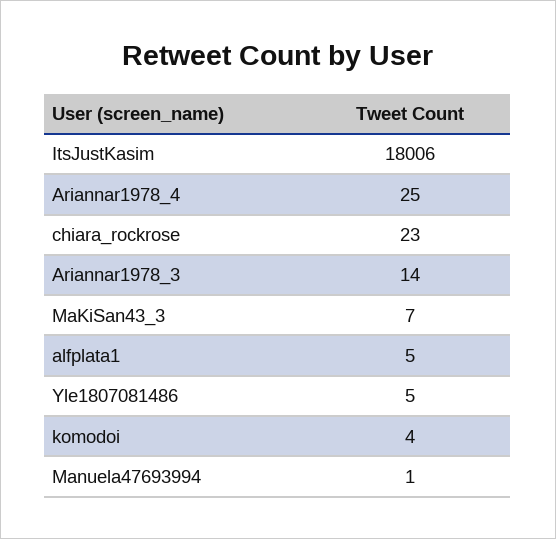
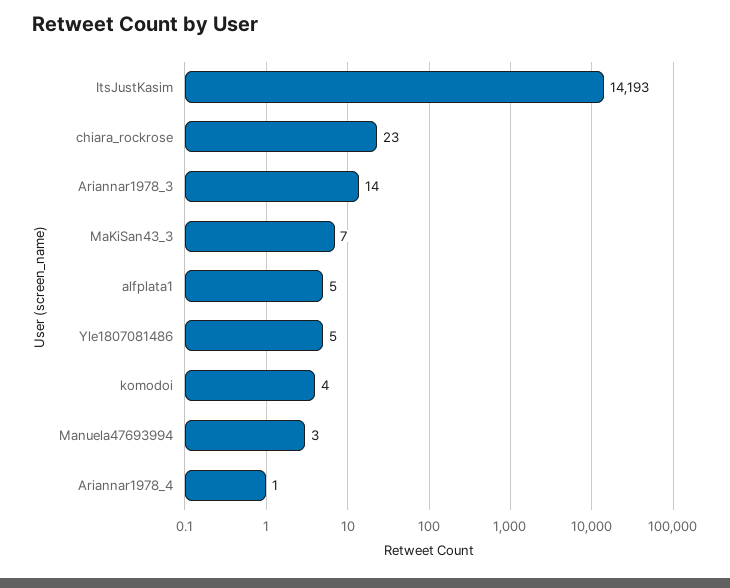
  {
-   "ItsJustKasim": 18006,
+   "ItsJustKasim": 14193,
-   "Ariannar1978_4": 25,
+   "Ariannar1978_4": 1,
    "chiara_rockrose": 23,
    "Ariannar1978_3": 14,
    "MaKiSan43_3": 7,
    "alfplata1": 5,
    "Yle1807081486": 5,
    "komodoi": 4,
-   "Manuela47693994": 1
+   "Manuela47693994": 3
  }

